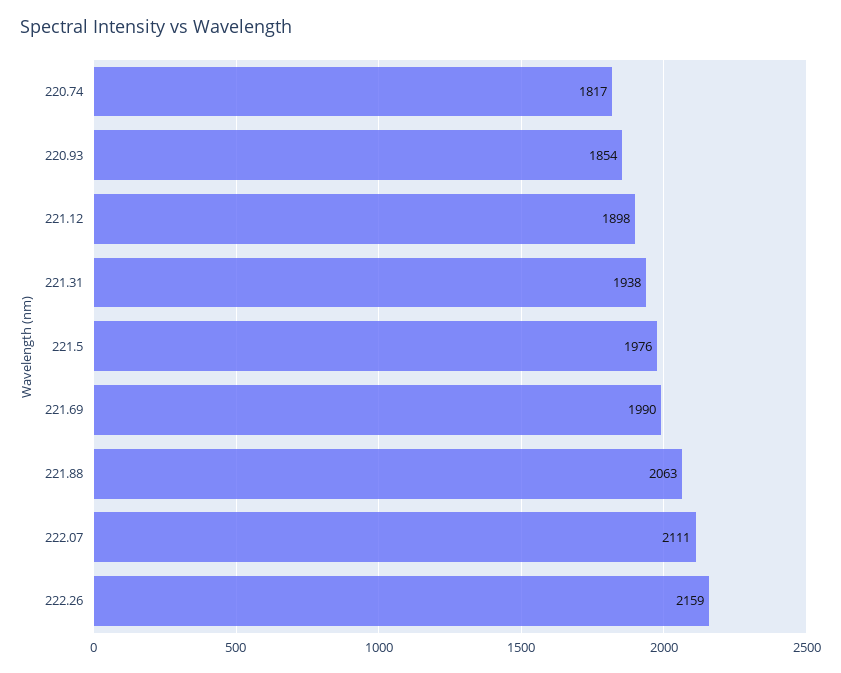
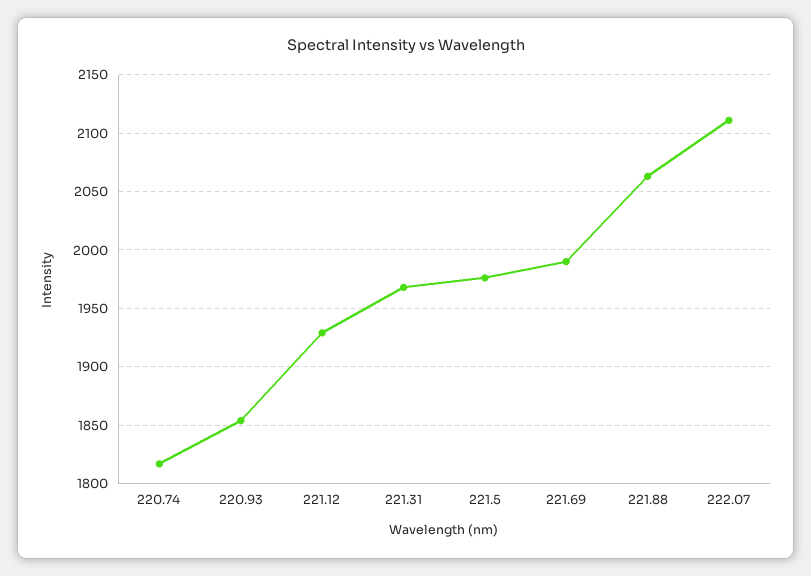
  {
    "220.74": 1817,
    "220.93": 1854,
-   "221.12": 1898,
+   "221.12": 1930,
-   "221.31": 1938,
+   "221.31": 1970,
    "221.5": 1976,
    "221.69": 1990,
    "221.88": 2063,
-   "222.07": 2111,
+   "222.07": 2111
-   "222.26": 2159
  }

